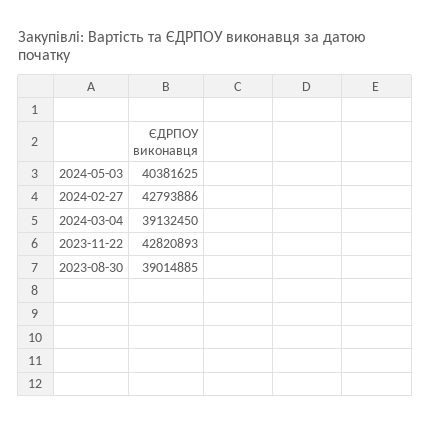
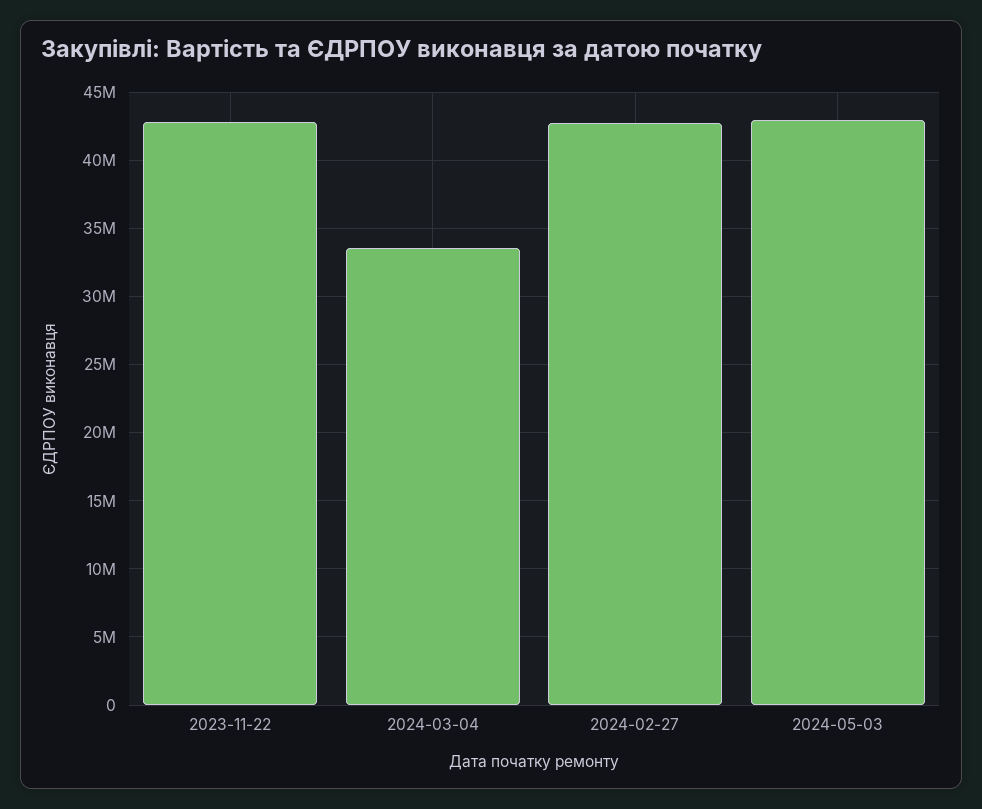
  {
-   "2024-05-03": 40381625,
+   "2024-05-03": 43000000,
    "2024-02-27": 42793886,
-   "2024-03-04": 39132450,
+   "2024-03-04": 33500000,
-   "2023-11-22": 42820893,
+   "2023-11-22": 42820893
-   "2023-08-30": 39014885
  }

